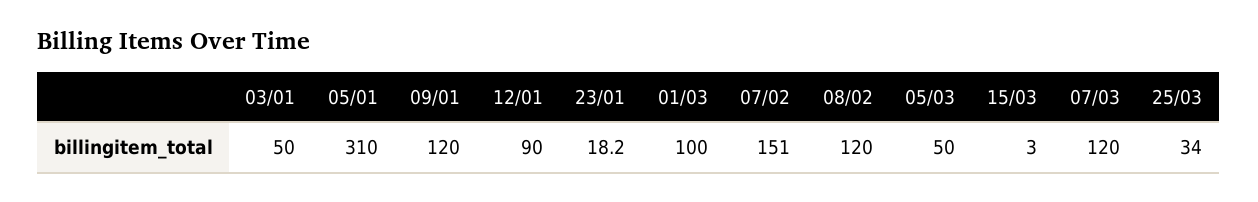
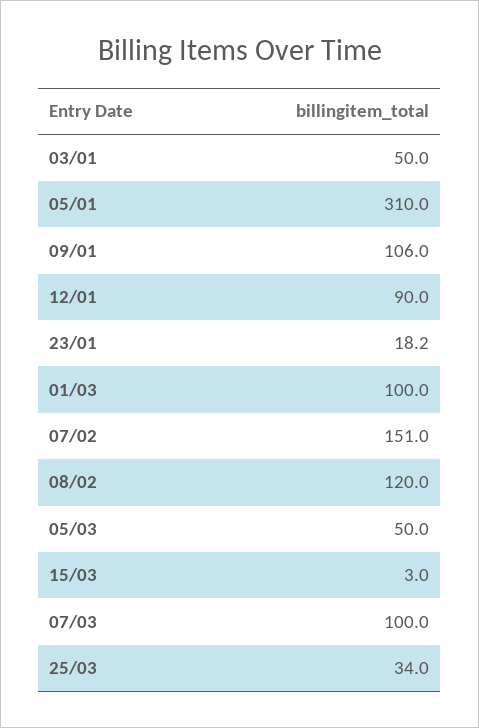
  {
    "03/01": 50,
    "05/01": 310,
-   "09/01": 120,
+   "09/01": 106,
    "12/01": 90,
    "23/01": 18.2,
    "01/03": 100,
    "07/02": 151,
    "08/02": 120,
    "05/03": 50,
    "15/03": 3,
-   "07/03": 120,
+   "07/03": 100,
    "25/03": 34
  }

